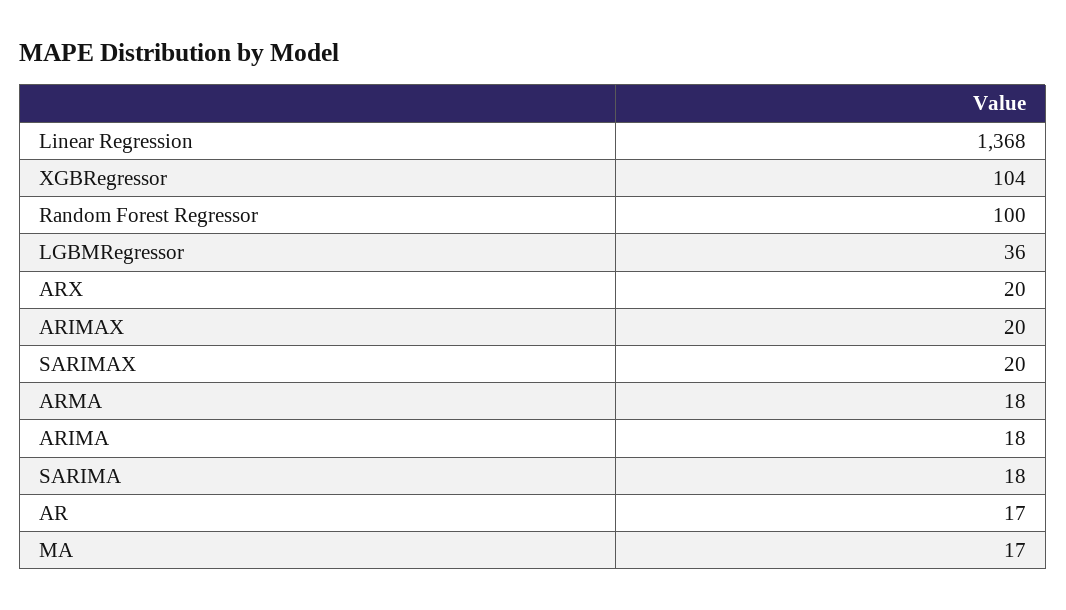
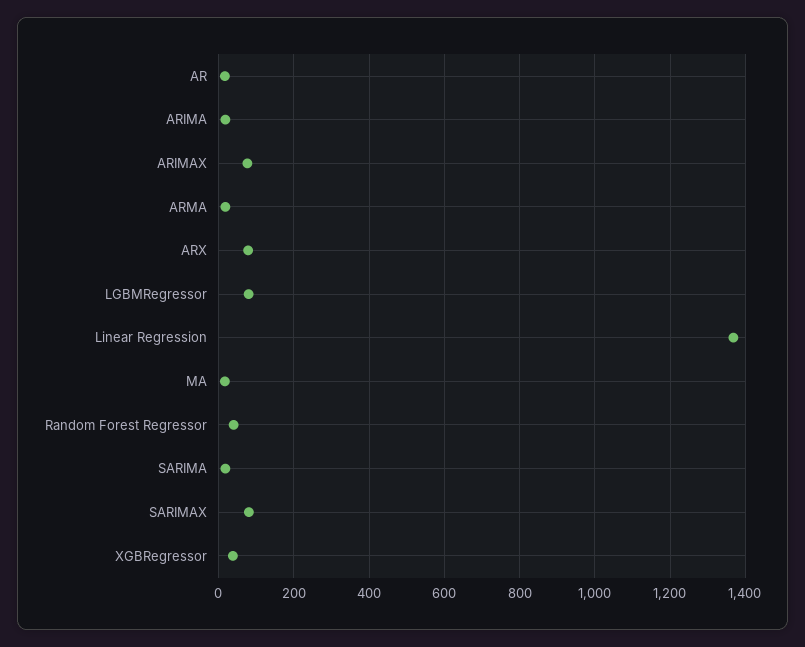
  {
    "Linear Regression": 1368,
-   "XGBRegressor": 104,
+   "XGBRegressor": 40,
-   "Random Forest Regressor": 100,
+   "Random Forest Regressor": 40,
-   "LGBMRegressor": 36,
+   "LGBMRegressor": 80,
-   "ARX": 20,
+   "ARX": 80,
-   "ARIMAX": 20,
+   "ARIMAX": 80,
-   "SARIMAX": 20,
+   "SARIMAX": 80,
    "ARMA": 18,
    "ARIMA": 18,
    "SARIMA": 18,
    "AR": 17,
    "MA": 17
  }

